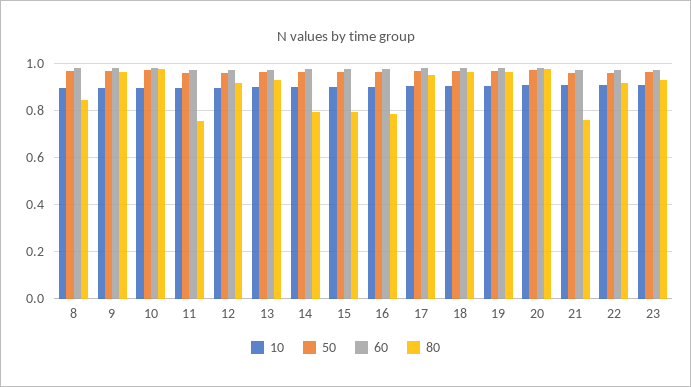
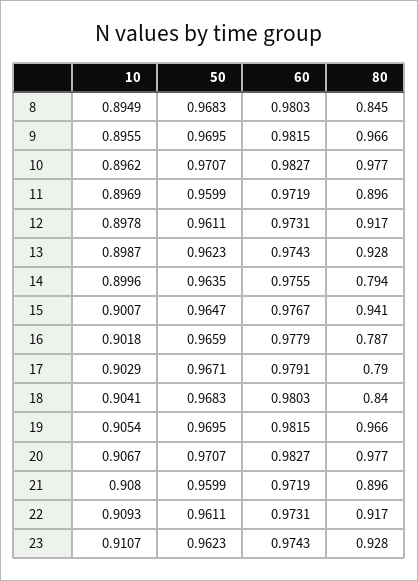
  {
    "10": {
      "8": 0.8949,
      "9": 0.8955,
      "10": 0.8962,
      "11": 0.8969,
      "12": 0.8978,
      "13": 0.8987,
      "14": 0.8996,
      "15": 0.9007,
      "16": 0.9018,
      "17": 0.9029,
      "18": 0.9041,
      "19": 0.9054,
      "20": 0.9067,
      "21": 0.908,
      "22": 0.9093,
      "23": 0.9107
    },
    "50": {
      "8": 0.9683,
      "9": 0.9695,
      "10": 0.9707,
      "11": 0.9599,
      "12": 0.9611,
      "13": 0.9623,
      "14": 0.9635,
      "15": 0.9647,
      "16": 0.9659,
      "17": 0.9671,
      "18": 0.9683,
      "19": 0.9695,
      "20": 0.9707,
      "21": 0.9599,
      "22": 0.9611,
      "23": 0.9623
    },
    "60": {
      "8": 0.9803,
      "9": 0.9815,
      "10": 0.9827,
      "11": 0.9719,
      "12": 0.9731,
      "13": 0.9743,
      "14": 0.9755,
      "15": 0.9767,
      "16": 0.9779,
      "17": 0.9791,
      "18": 0.9803,
      "19": 0.9815,
      "20": 0.9827,
      "21": 0.9719,
      "22": 0.9731,
      "23": 0.9743
    },
    "80": {
      "8": 0.845,
      "9": 0.966,
      "10": 0.977,
-     "11": 0.75,
+     "11": 0.896,
      "12": 0.917,
      "13": 0.928,
      "14": 0.794,
-     "15": 0.8,
+     "15": 0.941,
      "16": 0.787,
-     "17": 0.95,
+     "17": 0.79,
-     "18": 0.95,
+     "18": 0.84,
      "19": 0.966,
      "20": 0.977,
-     "21": 0.75,
+     "21": 0.896,
      "22": 0.917,
      "23": 0.928
    }
  }

